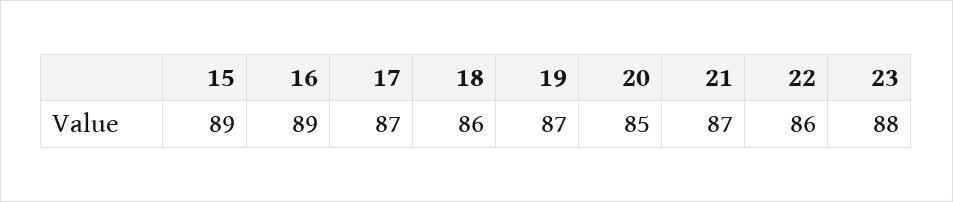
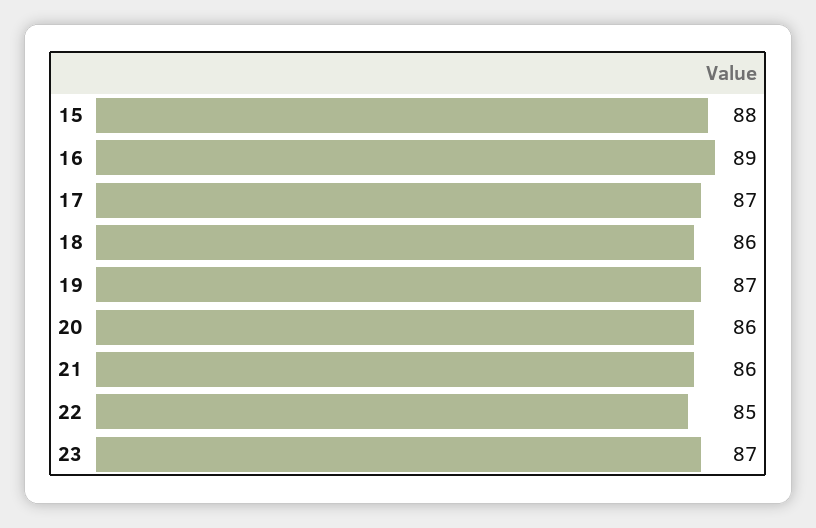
  {
-   "15": 89,
+   "15": 88,
    "16": 89,
    "17": 87,
    "18": 86,
    "19": 87,
-   "20": 85,
+   "20": 86,
-   "21": 87,
+   "21": 86,
-   "22": 86,
+   "22": 85,
-   "23": 88
+   "23": 87
  }

